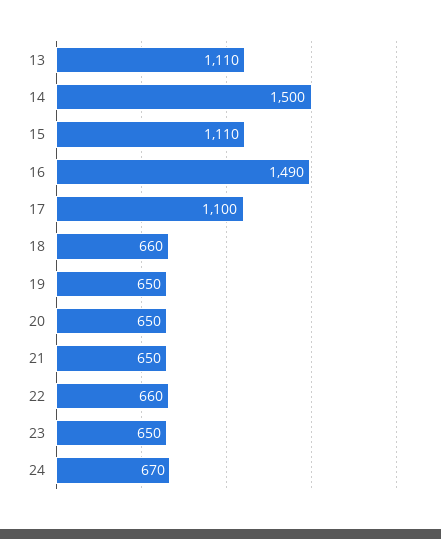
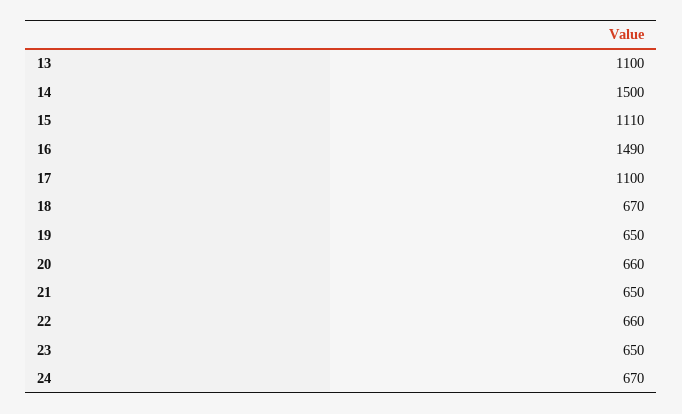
  {
-   "13": 1110,
+   "13": 1100,
    "14": 1500,
    "15": 1110,
    "16": 1490,
    "17": 1100,
-   "18": 660,
+   "18": 670,
    "19": 650,
-   "20": 650,
+   "20": 660,
    "21": 650,
    "22": 660,
    "23": 650,
    "24": 670
  }

